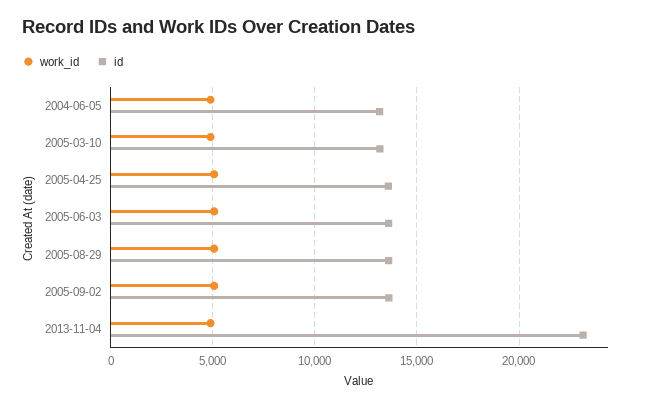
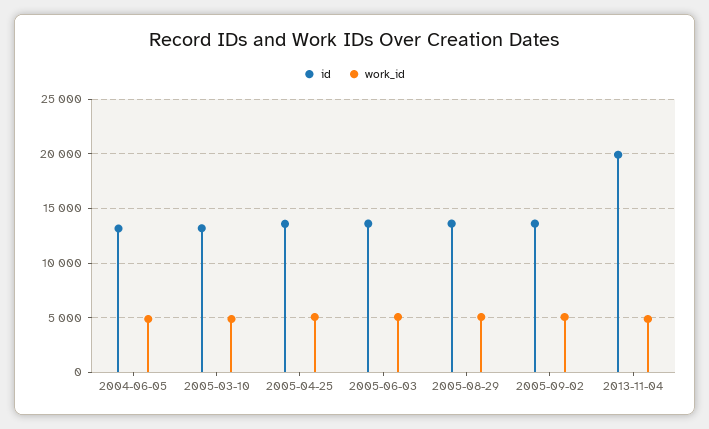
  {
    "work_id": {
      "2004-06-05": 5000,
      "2005-03-10": 5000,
      "2005-04-25": 5000,
      "2005-06-03": 5000,
      "2005-08-29": 5000,
      "2005-09-02": 5000,
      "2013-11-04": 5000
    },
    "id": {
      "2004-06-05": 13000,
      "2005-03-10": 13000,
      "2005-04-25": 13500,
      "2005-06-03": 13500,
      "2005-08-29": 13500,
      "2005-09-02": 13500,
-     "2013-11-04": 23000
+     "2013-11-04": 20000
    }
  }

